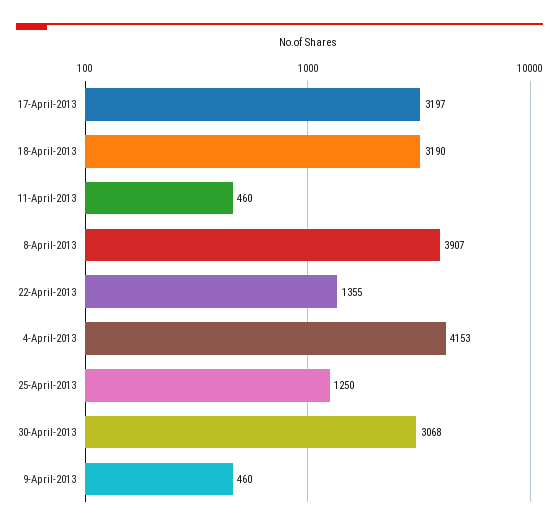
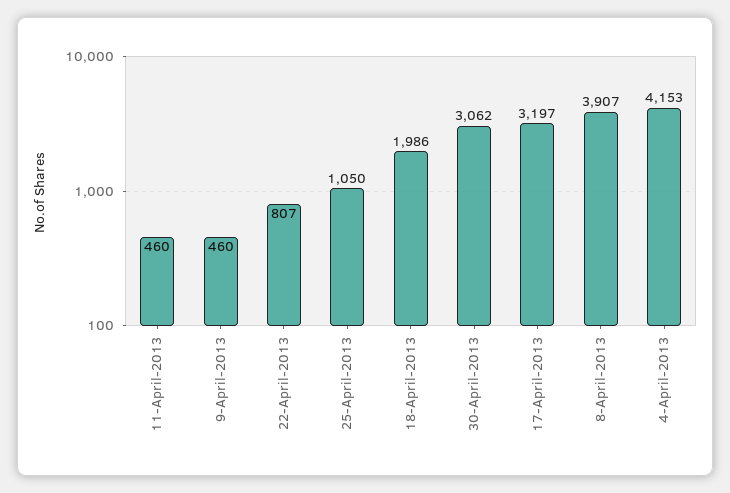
  {
    "17-April-2013": 3197,
-   "18-April-2013": 3190,
+   "18-April-2013": 1986,
    "11-April-2013": 460,
    "8-April-2013": 3907,
-   "22-April-2013": 1355,
+   "22-April-2013": 807,
    "4-April-2013": 4153,
-   "25-April-2013": 1250,
+   "25-April-2013": 1050,
-   "30-April-2013": 3068,
+   "30-April-2013": 3062,
    "9-April-2013": 460
  }

